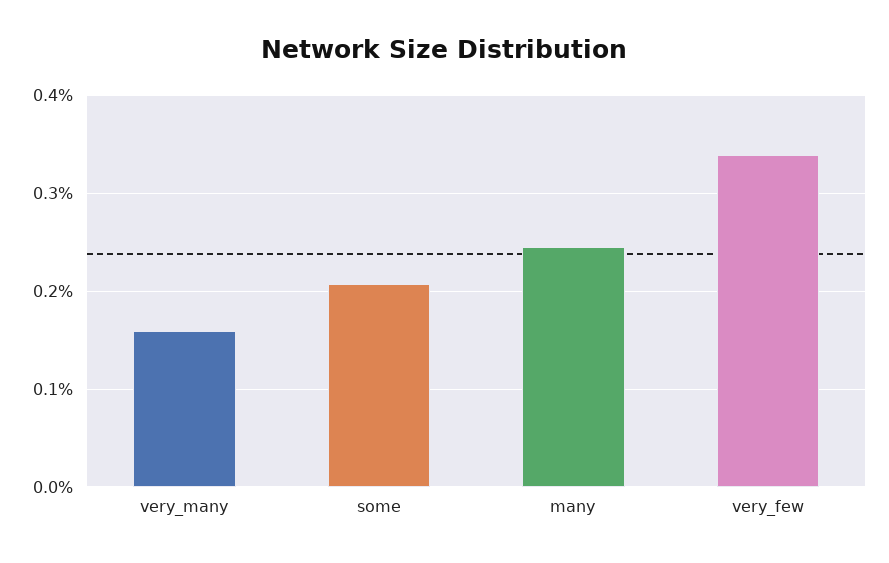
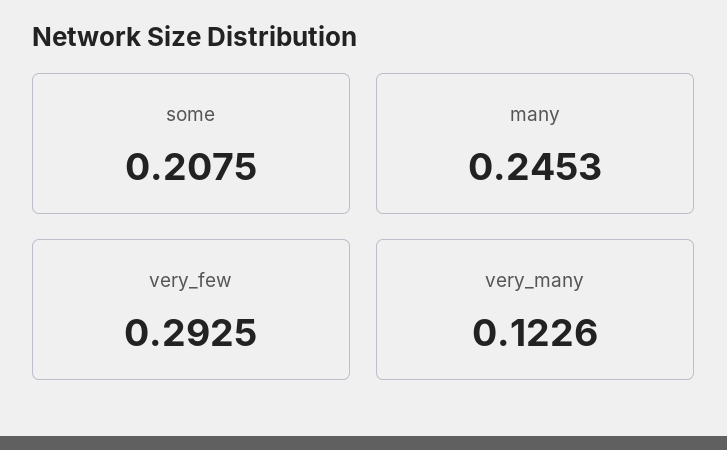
  {
-   "very_many": 0.16,
+   "very_many": 0.1226,
    "some": 0.2075,
    "many": 0.2453,
-   "very_few": 0.34
+   "very_few": 0.2925
  }

